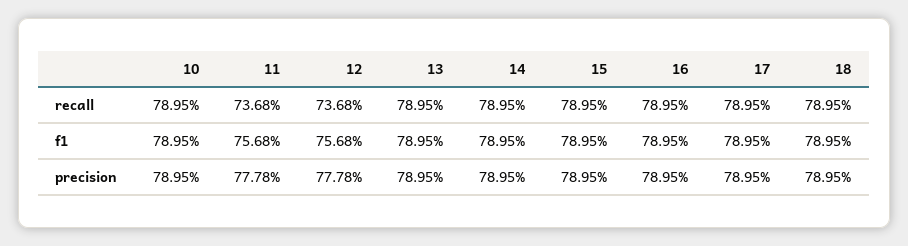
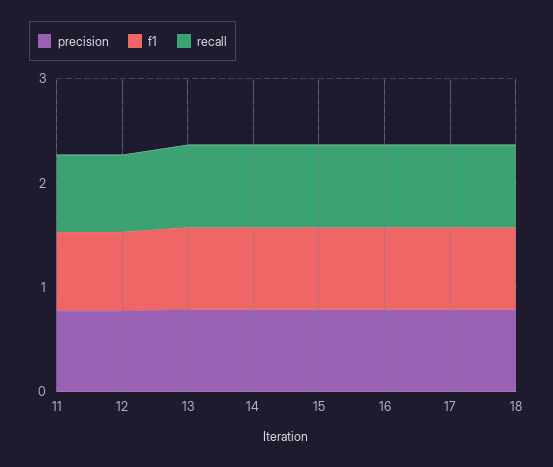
  {
    "recall": {
-     "10": 0.7895,
      "11": 0.7368,
      "12": 0.7368,
      "13": 0.7895,
      "14": 0.7895,
      "15": 0.7895,
      "16": 0.7895,
      "17": 0.7895,
      "18": 0.7895
    },
    "f1": {
-     "10": 0.7895,
      "11": 0.7568,
      "12": 0.7568,
      "13": 0.7895,
      "14": 0.7895,
      "15": 0.7895,
      "16": 0.7895,
      "17": 0.7895,
      "18": 0.7895
    },
    "precision": {
-     "10": 0.7895,
      "11": 0.7778,
      "12": 0.7778,
      "13": 0.7895,
      "14": 0.7895,
      "15": 0.7895,
      "16": 0.7895,
      "17": 0.7895,
      "18": 0.7895
    }
  }

